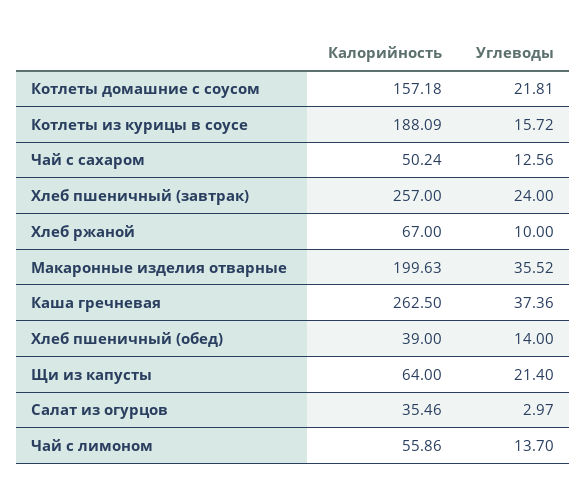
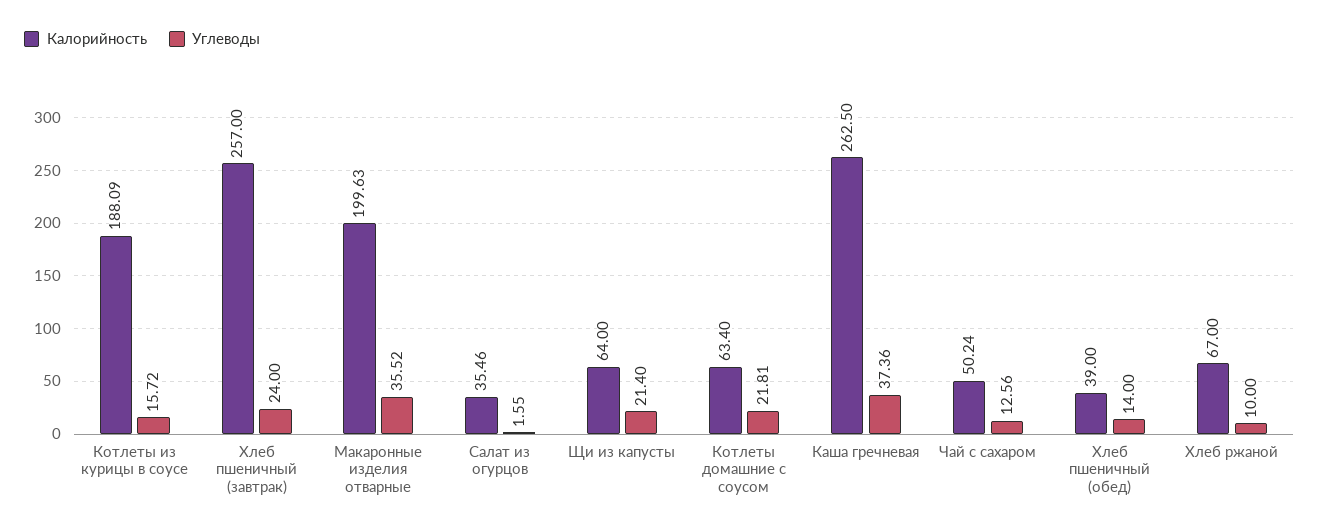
  {
    "Калорийность": {
-     "Котлеты домашние с соусом": 157.18,
+     "Котлеты домашние с соусом": 63.4,
      "Котлеты из курицы в соусе": 188.09,
      "Чай с сахаром": 50.24,
      "Хлеб пшеничный (завтрак)": 257,
      "Хлеб ржаной": 67,
      "Макаронные изделия отварные": 199.63,
      "Каша гречневая": 262.5,
      "Хлеб пшеничный (обед)": 39,
      "Щи из капусты": 64,
-     "Салат из огурцов": 35.46,
+     "Салат из огурцов": 35.46
-     "Чай с лимоном": 55.86
    },
    "Углеводы": {
      "Котлеты домашние с соусом": 21.81,
      "Котлеты из курицы в соусе": 15.72,
      "Чай с сахаром": 12.56,
      "Хлеб пшеничный (завтрак)": 24,
      "Хлеб ржаной": 10,
      "Макаронные изделия отварные": 35.52,
      "Каша гречневая": 37.36,
      "Хлеб пшеничный (обед)": 14,
      "Щи из капусты": 21.4,
-     "Салат из огурцов": 2.97,
+     "Салат из огурцов": 1.55
-     "Чай с лимоном": 13.7
    }
  }

